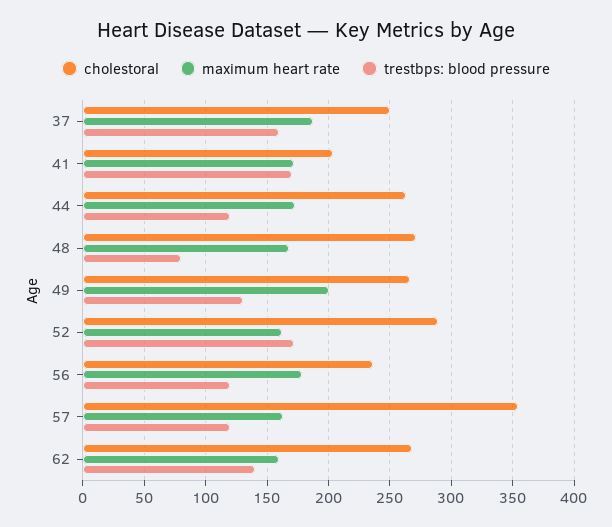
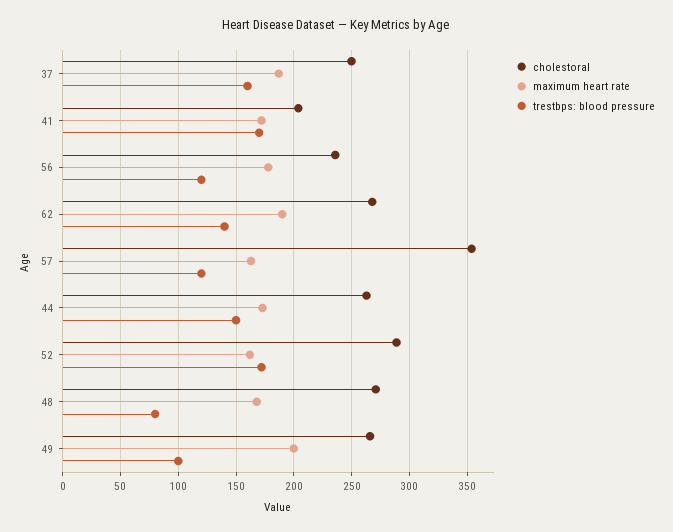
  {
    "cholestoral": {
      "37": 250,
      "41": 205,
      "44": 265,
      "48": 270,
      "49": 265,
      "52": 290,
      "56": 235,
      "57": 355,
      "62": 270
    },
    "maximum heart rate": {
      "37": 185,
      "41": 170,
      "44": 175,
      "48": 170,
      "49": 200,
      "52": 160,
      "56": 180,
      "57": 165,
-     "62": 160
+     "62": 190
    },
    "trestbps: blood pressure": {
      "37": 160,
      "41": 170,
-     "44": 120,
+     "44": 150,
      "48": 80,
-     "49": 130,
+     "49": 100,
      "52": 170,
      "56": 120,
      "57": 120,
      "62": 140
    }
  }

